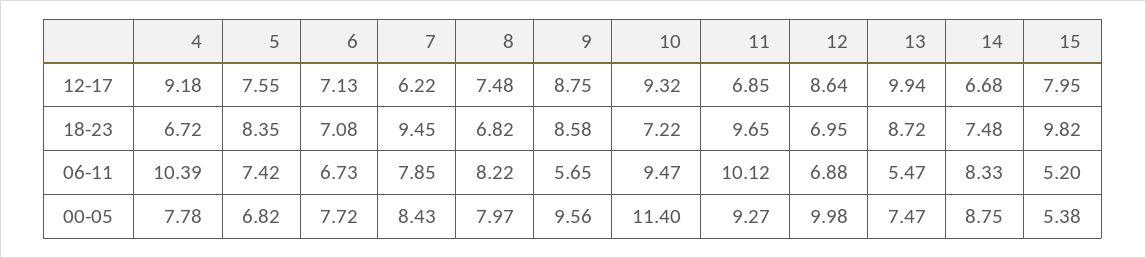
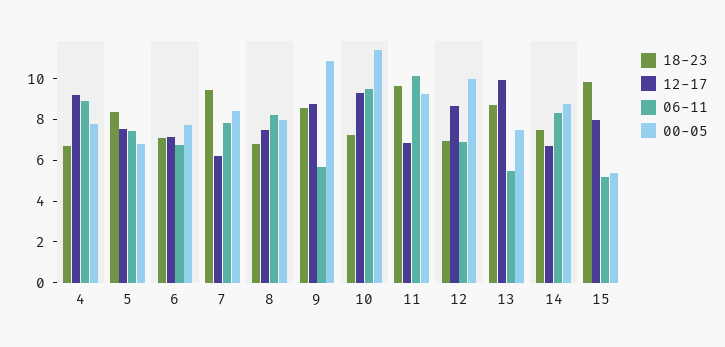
  {
    "12-17": {
      "4": 9.18,
      "5": 7.55,
      "6": 7.13,
      "7": 6.22,
      "8": 7.48,
      "9": 8.75,
      "10": 9.32,
      "11": 6.85,
      "12": 8.64,
      "13": 9.94,
      "14": 6.68,
      "15": 7.95
    },
    "18-23": {
      "4": 6.72,
      "5": 8.35,
      "6": 7.08,
      "7": 9.45,
      "8": 6.82,
      "9": 8.58,
      "10": 7.22,
      "11": 9.65,
      "12": 6.95,
      "13": 8.72,
      "14": 7.48,
      "15": 9.82
    },
    "06-11": {
-     "4": 10.39,
+     "4": 9,
      "5": 7.42,
      "6": 6.73,
      "7": 7.85,
      "8": 8.22,
      "9": 5.65,
      "10": 9.47,
      "11": 10.12,
      "12": 6.88,
      "13": 5.47,
      "14": 8.33,
      "15": 5.2
    },
    "00-05": {
      "4": 7.78,
      "5": 6.82,
      "6": 7.72,
      "7": 8.43,
      "8": 7.97,
-     "9": 9.56,
+     "9": 11,
      "10": 11.4,
      "11": 9.27,
      "12": 9.98,
      "13": 7.47,
      "14": 8.75,
      "15": 5.38
    }
  }

